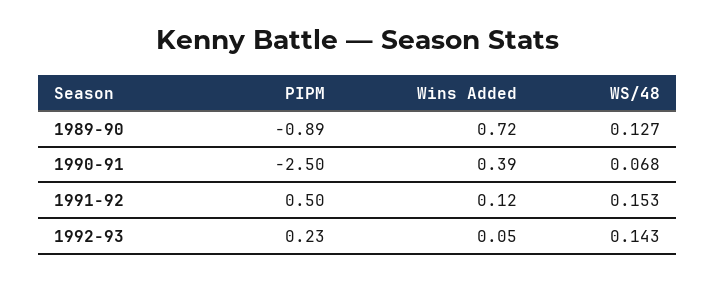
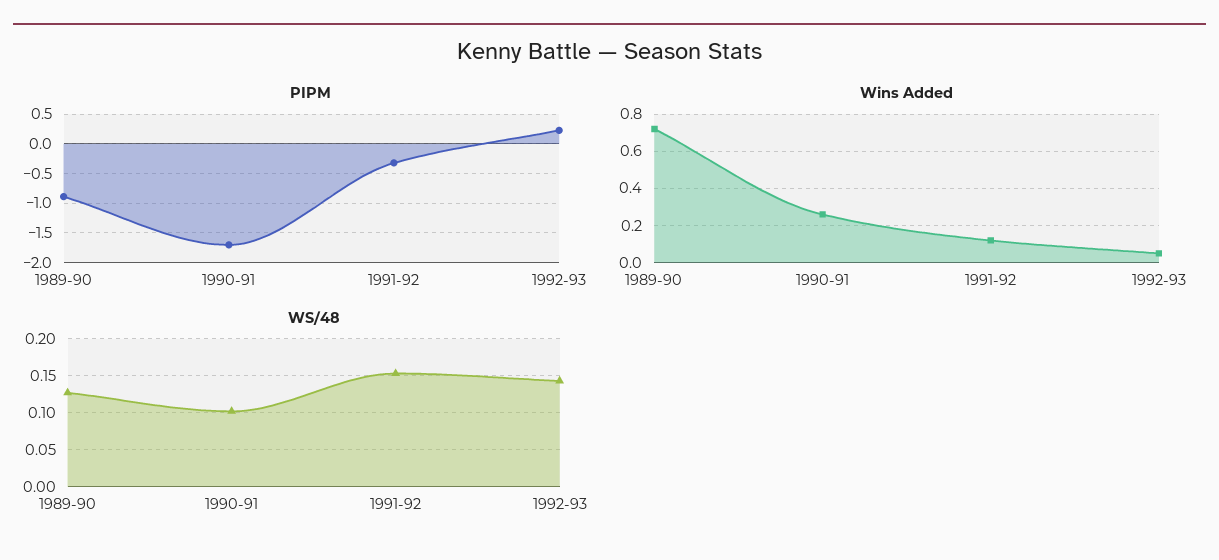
  {
    "PIPM": {
      "1989-90": -0.89,
-     "1990-91": -2.5,
+     "1990-91": -1.75,
-     "1991-92": 0.5,
+     "1991-92": -0.25,
      "1992-93": 0.23
    },
    "Wins Added": {
      "1989-90": 0.72,
-     "1990-91": 0.39,
+     "1990-91": 0.25,
      "1991-92": 0.12,
      "1992-93": 0.05
    },
    "WS/48": {
      "1989-90": 0.127,
-     "1990-91": 0.068,
+     "1990-91": 0.1,
      "1991-92": 0.153,
      "1992-93": 0.143
    }
  }

